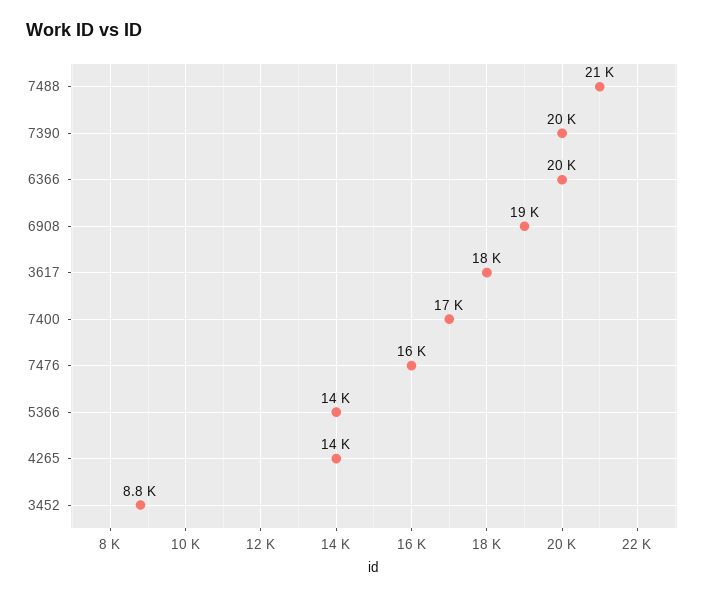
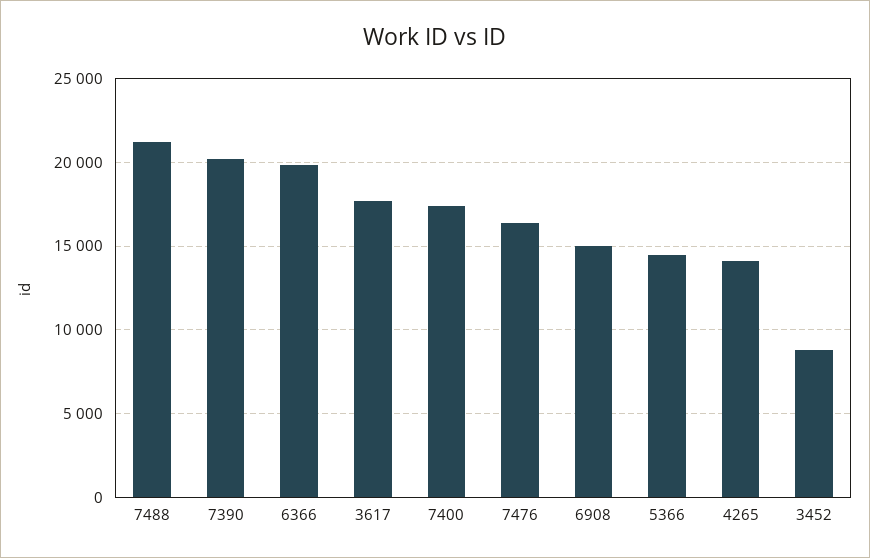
  {
    "7488": 21000,
    "7390": 20000,
    "6366": 20000,
-   "6908": 19000,
+   "6908": 15000,
    "3617": 18000,
    "7400": 17000,
    "7476": 16000,
    "5366": 14000,
    "4265": 14000,
    "3452": 8800
  }

